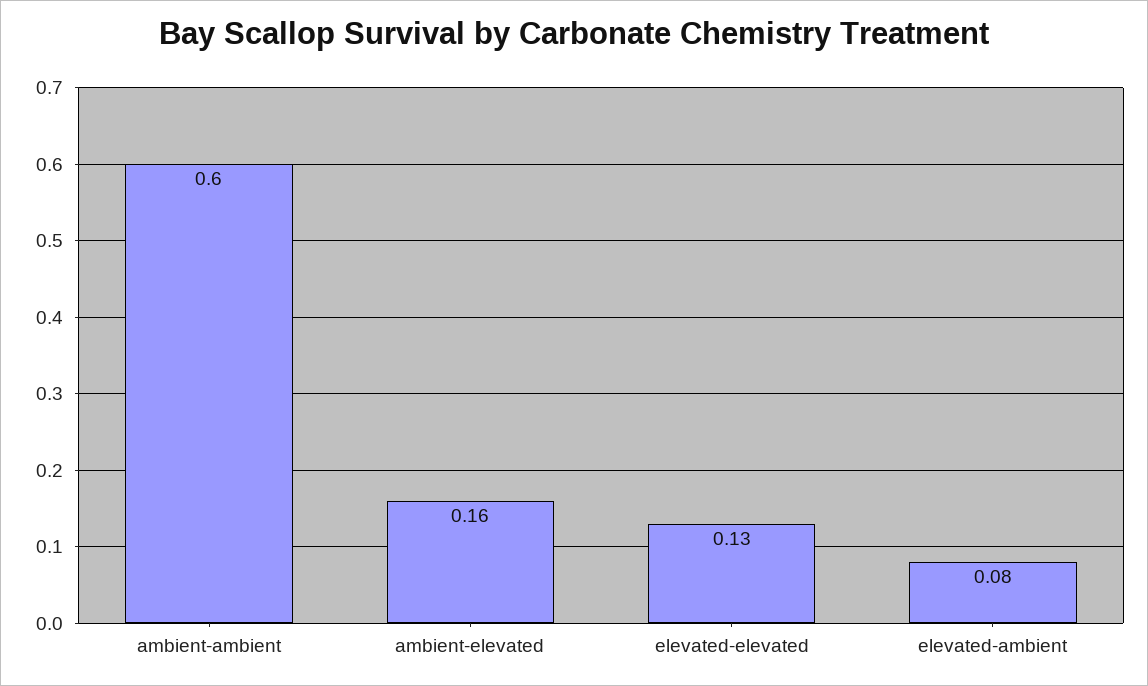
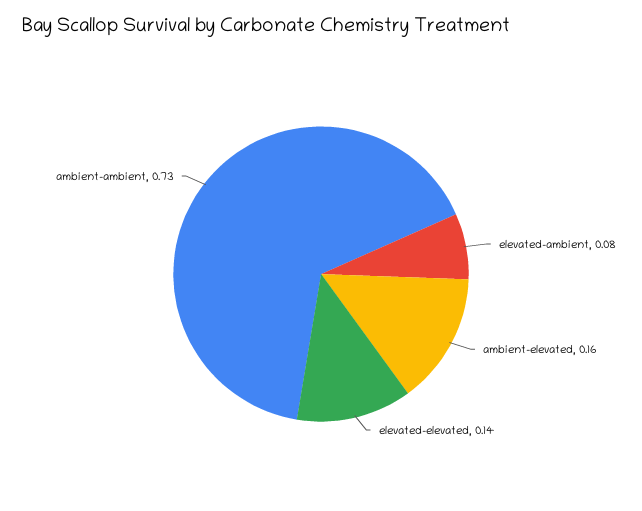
  {
-   "ambient-ambient": 0.6,
+   "ambient-ambient": 0.73,
    "ambient-elevated": 0.16,
-   "elevated-elevated": 0.13,
+   "elevated-elevated": 0.14,
    "elevated-ambient": 0.08
  }

